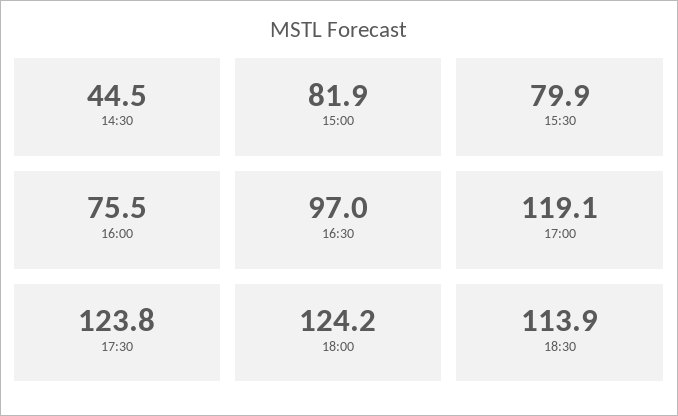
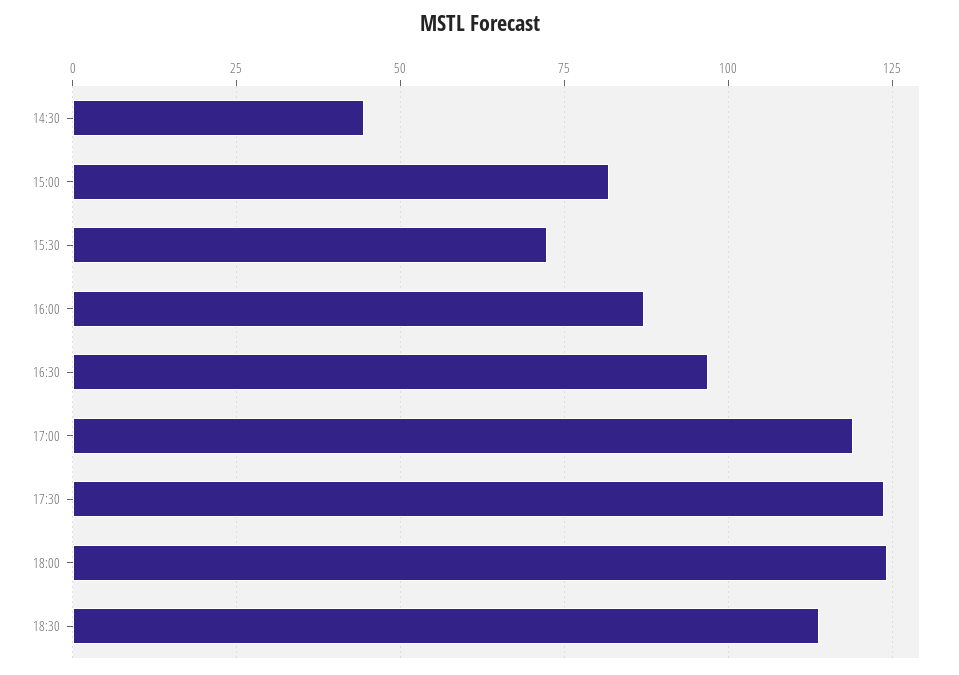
  {
    "14:30": 44.5,
    "15:00": 81.9,
-   "15:30": 79.9,
+   "15:30": 72.5,
-   "16:00": 75.5,
+   "16:00": 87.5,
    "16:30": 97,
    "17:00": 119.1,
    "17:30": 123.8,
    "18:00": 124.2,
    "18:30": 113.9
  }

